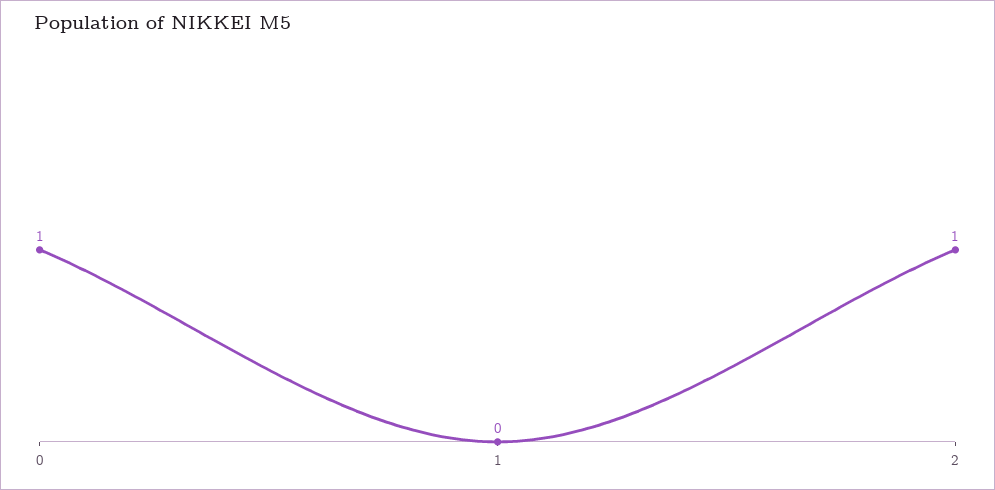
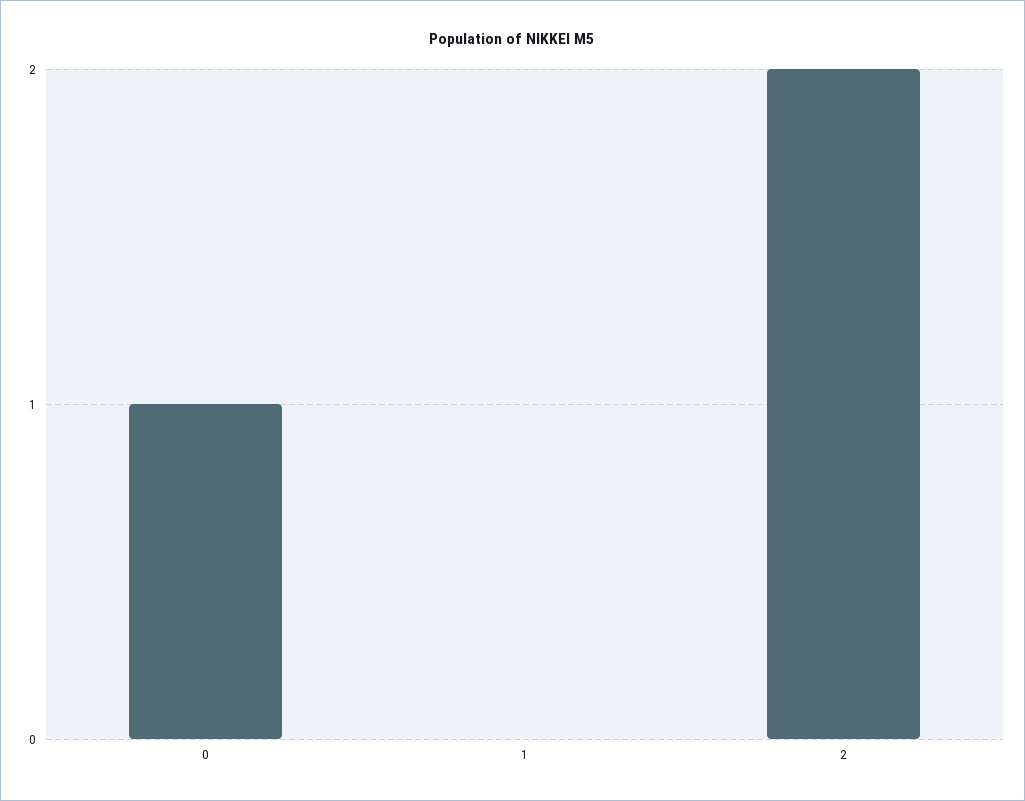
  {
    "0": 1,
    "1": 0,
-   "2": 1
+   "2": 2
  }

